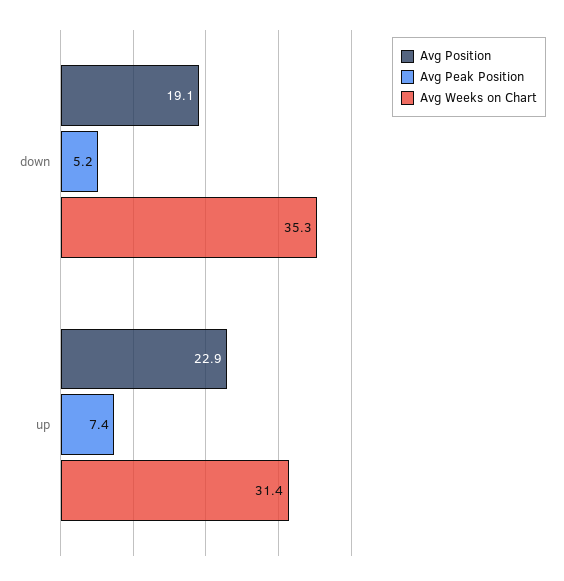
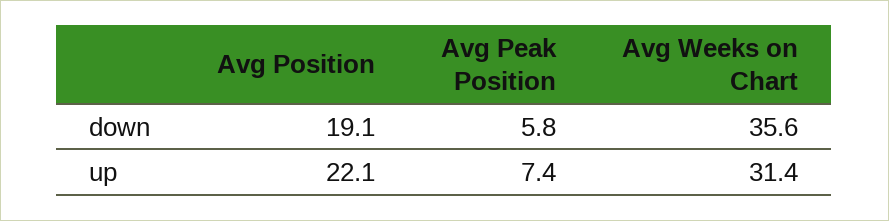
  {
    "Avg Position": {
      "down": 19.1,
-     "up": 22.9
+     "up": 22.1
    },
    "Avg Peak Position": {
-     "down": 5.2,
+     "down": 5.8,
      "up": 7.4
    },
    "Avg Weeks on Chart": {
-     "down": 35.3,
+     "down": 35.6,
      "up": 31.4
    }
  }

